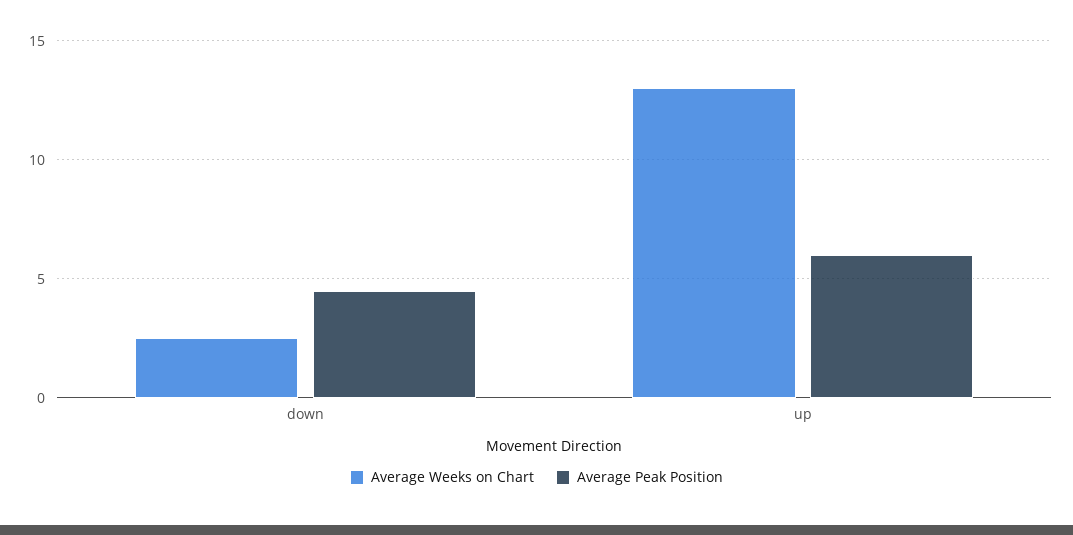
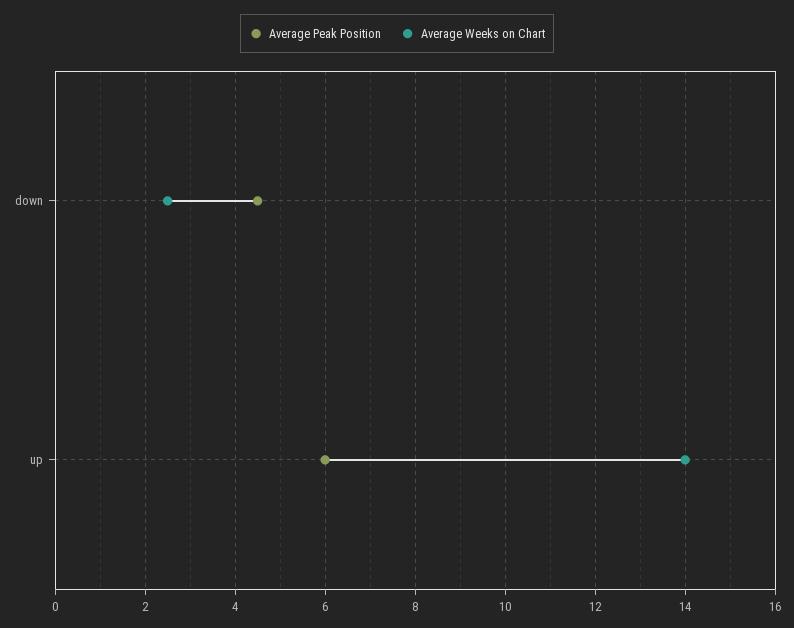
  {
    "Average Weeks on Chart": {
      "down": 2.5,
-     "up": 13
+     "up": 14
    },
    "Average Peak Position": {
      "down": 4.5,
      "up": 6
    }
  }

